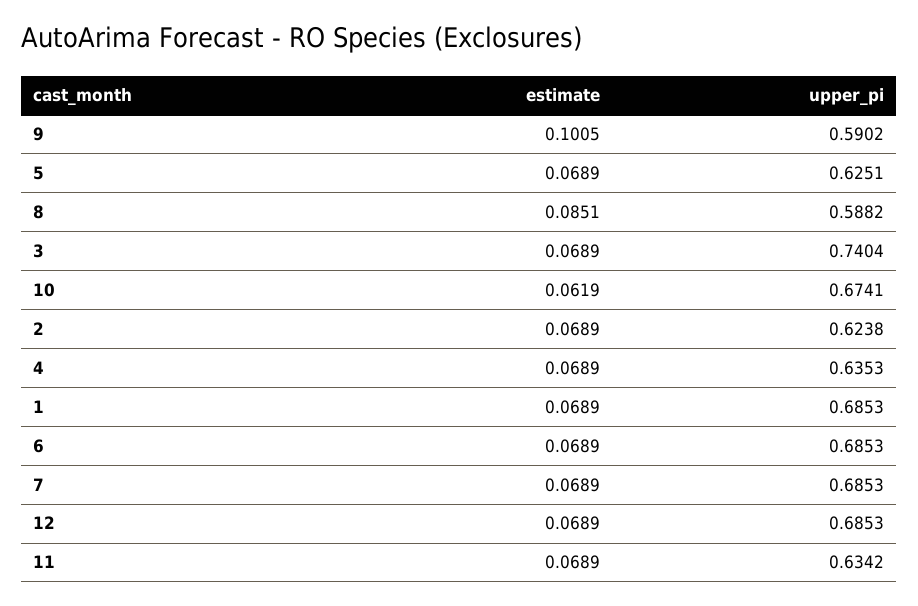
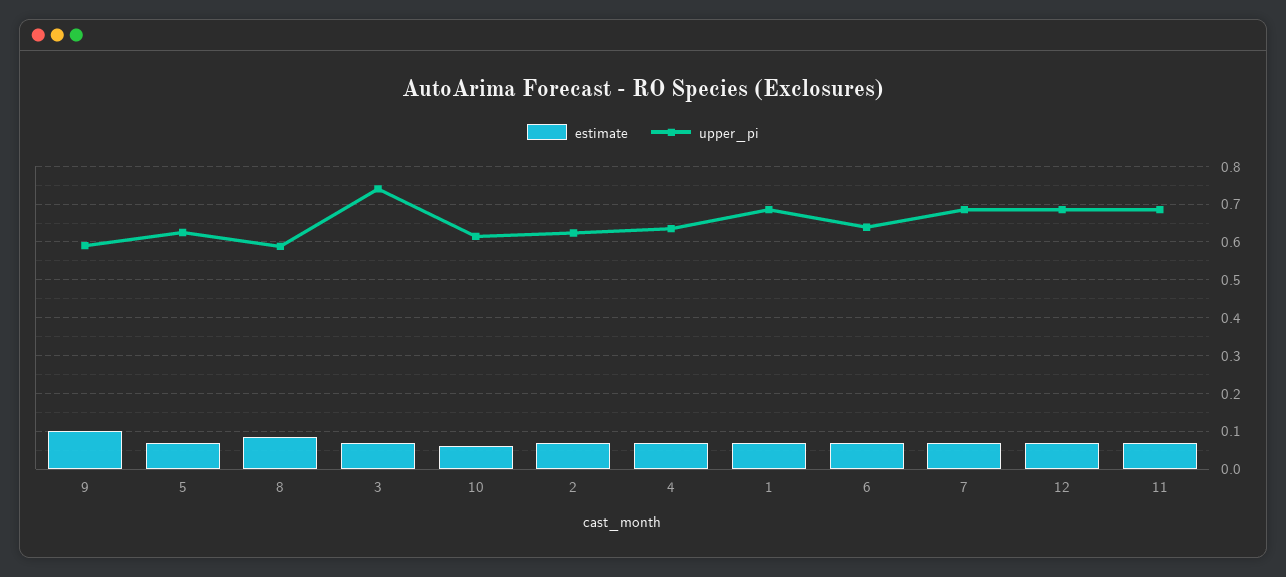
  {
    "estimate": {
      "9": 0.1005,
      "5": 0.0689,
      "8": 0.0851,
      "3": 0.0689,
      "10": 0.0619,
      "2": 0.0689,
      "4": 0.0689,
      "1": 0.0689,
      "6": 0.0689,
      "7": 0.0689,
      "12": 0.0689,
      "11": 0.0689
    },
    "upper_pi": {
      "9": 0.5902,
      "5": 0.6251,
      "8": 0.5882,
      "3": 0.7404,
-     "10": 0.6741,
+     "10": 0.62,
      "2": 0.6238,
      "4": 0.6353,
      "1": 0.6853,
-     "6": 0.6853,
+     "6": 0.64,
      "7": 0.6853,
      "12": 0.6853,
-     "11": 0.6342
+     "11": 0.68
    }
  }

